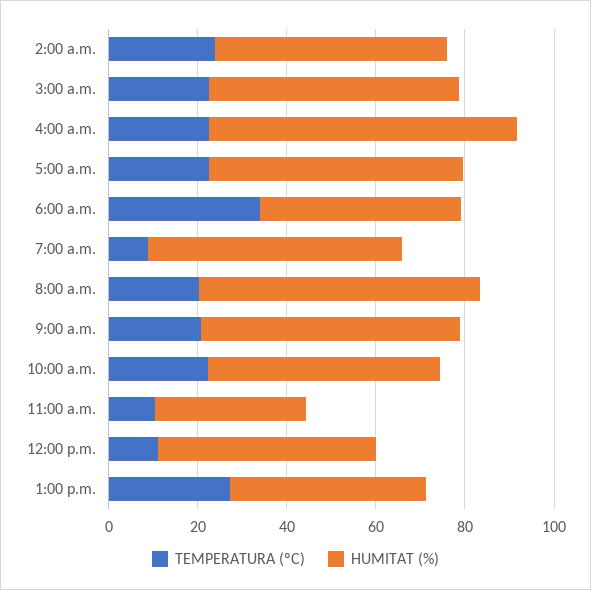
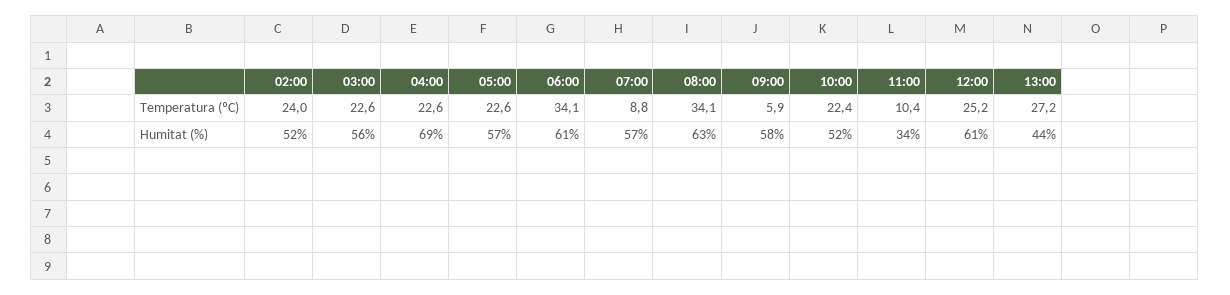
  {
    "TEMPERATURA (ºC)": {
      "2:00 a.m.": 24,
      "3:00 a.m.": 22.6,
      "4:00 a.m.": 22.6,
      "5:00 a.m.": 22.6,
      "6:00 a.m.": 34.1,
      "7:00 a.m.": 8.8,
-     "8:00 a.m.": 20,
+     "8:00 a.m.": 34.1,
-     "9:00 a.m.": 20,
+     "9:00 a.m.": 5.9,
      "10:00 a.m.": 22.4,
      "11:00 a.m.": 10.4,
-     "12:00 p.m.": 10,
+     "12:00 p.m.": 25.2,
      "1:00 p.m.": 27.2
    },
    "HUMITAT (%)": {
      "2:00 a.m.": 52,
      "3:00 a.m.": 56,
      "4:00 a.m.": 69,
      "5:00 a.m.": 57,
-     "6:00 a.m.": 45,
+     "6:00 a.m.": 61,
      "7:00 a.m.": 57,
      "8:00 a.m.": 63,
      "9:00 a.m.": 58,
      "10:00 a.m.": 52,
      "11:00 a.m.": 34,
-     "12:00 p.m.": 50,
+     "12:00 p.m.": 61,
      "1:00 p.m.": 44
    }
  }

